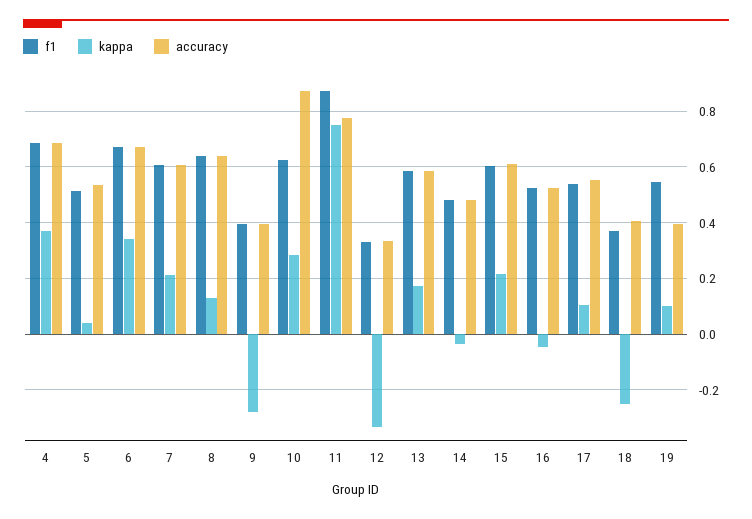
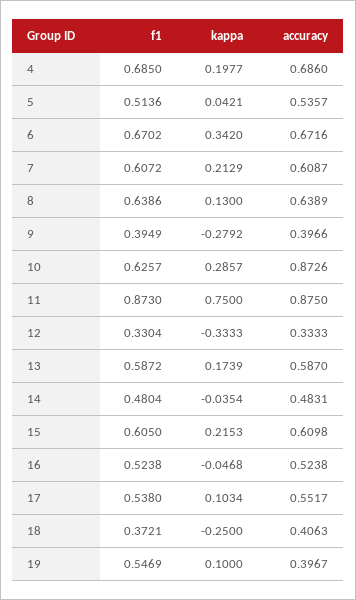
  {
    "f1": {
      "4": 0.685,
      "5": 0.5136,
      "6": 0.6702,
      "7": 0.6072,
      "8": 0.6386,
      "9": 0.3949,
      "10": 0.6257,
      "11": 0.873,
      "12": 0.3304,
      "13": 0.5872,
      "14": 0.4804,
      "15": 0.605,
      "16": 0.5238,
      "17": 0.538,
      "18": 0.3721,
      "19": 0.5469
    },
    "kappa": {
-     "4": 0.375,
+     "4": 0.1977,
      "5": 0.0421,
      "6": 0.342,
      "7": 0.2129,
      "8": 0.13,
      "9": -0.2792,
      "10": 0.2857,
      "11": 0.75,
      "12": -0.3333,
      "13": 0.1739,
      "14": -0.0354,
      "15": 0.2153,
      "16": -0.0468,
      "17": 0.1034,
      "18": -0.25,
      "19": 0.1
    },
    "accuracy": {
      "4": 0.686,
      "5": 0.5357,
      "6": 0.6716,
      "7": 0.6087,
      "8": 0.6389,
      "9": 0.3966,
      "10": 0.8726,
-     "11": 0.775,
+     "11": 0.875,
      "12": 0.3333,
      "13": 0.587,
      "14": 0.4831,
      "15": 0.6098,
      "16": 0.5238,
      "17": 0.5517,
      "18": 0.4063,
      "19": 0.3967
    }
  }

